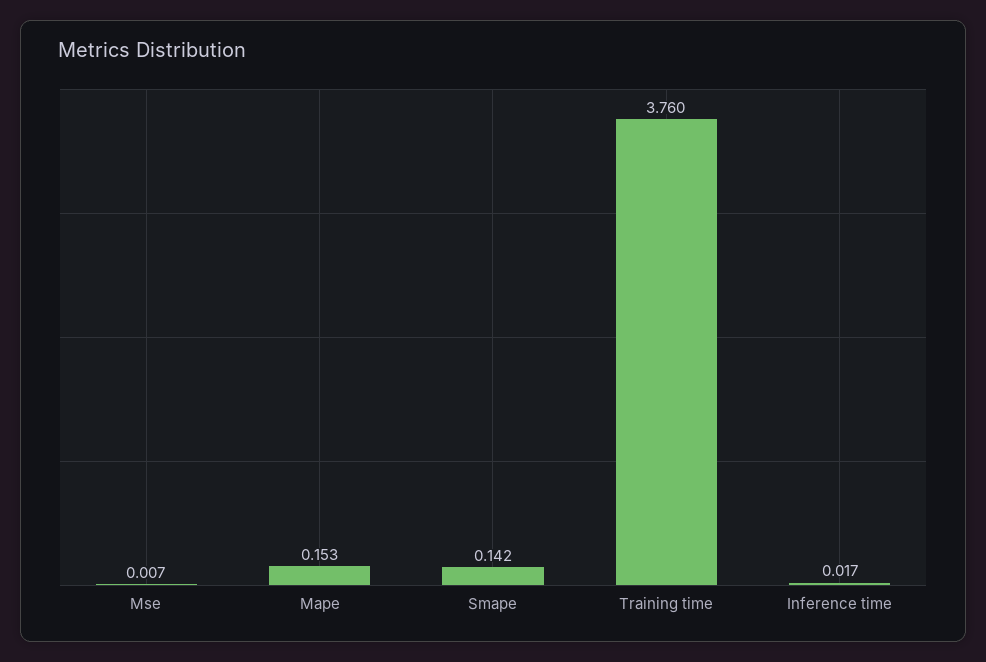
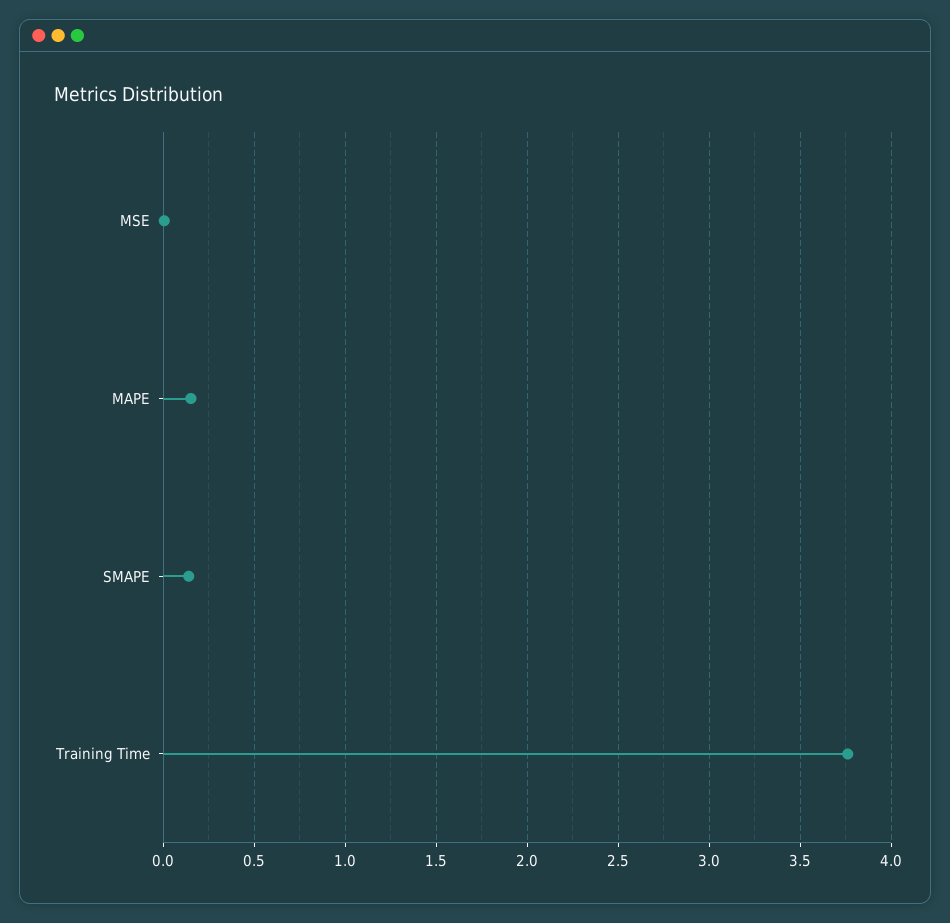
  {
    "Mse": 0.007,
    "Mape": 0.153,
    "Smape": 0.142,
-   "Training time": 3.76,
+   "Training time": 3.76
-   "Inference time": 0.017
  }

